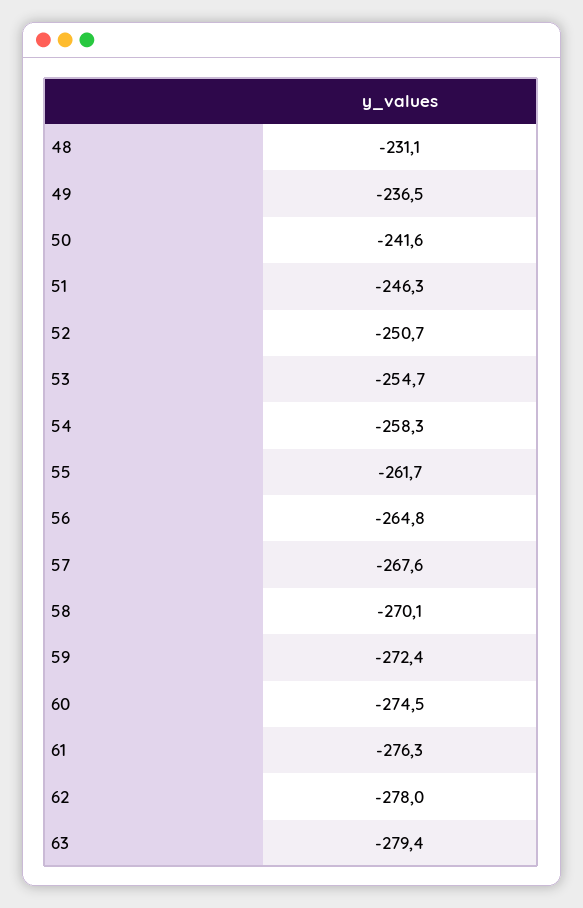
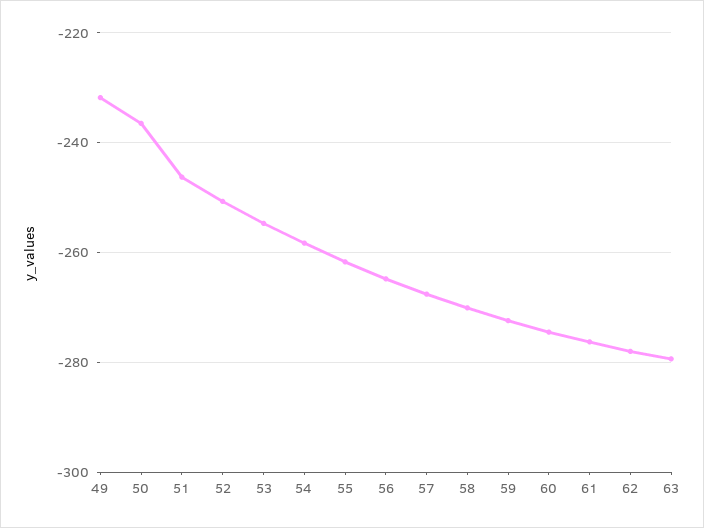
  {
-   "48": -231.1,
-   "49": -236.5,
+   "49": -232,
-   "50": -241.6,
+   "50": -236,
    "51": -246.3,
    "52": -250.7,
    "53": -254.7,
    "54": -258.3,
    "55": -261.7,
    "56": -264.8,
    "57": -267.6,
    "58": -270.1,
    "59": -272.4,
    "60": -274.5,
    "61": -276.3,
    "62": -278,
    "63": -279.4
  }

